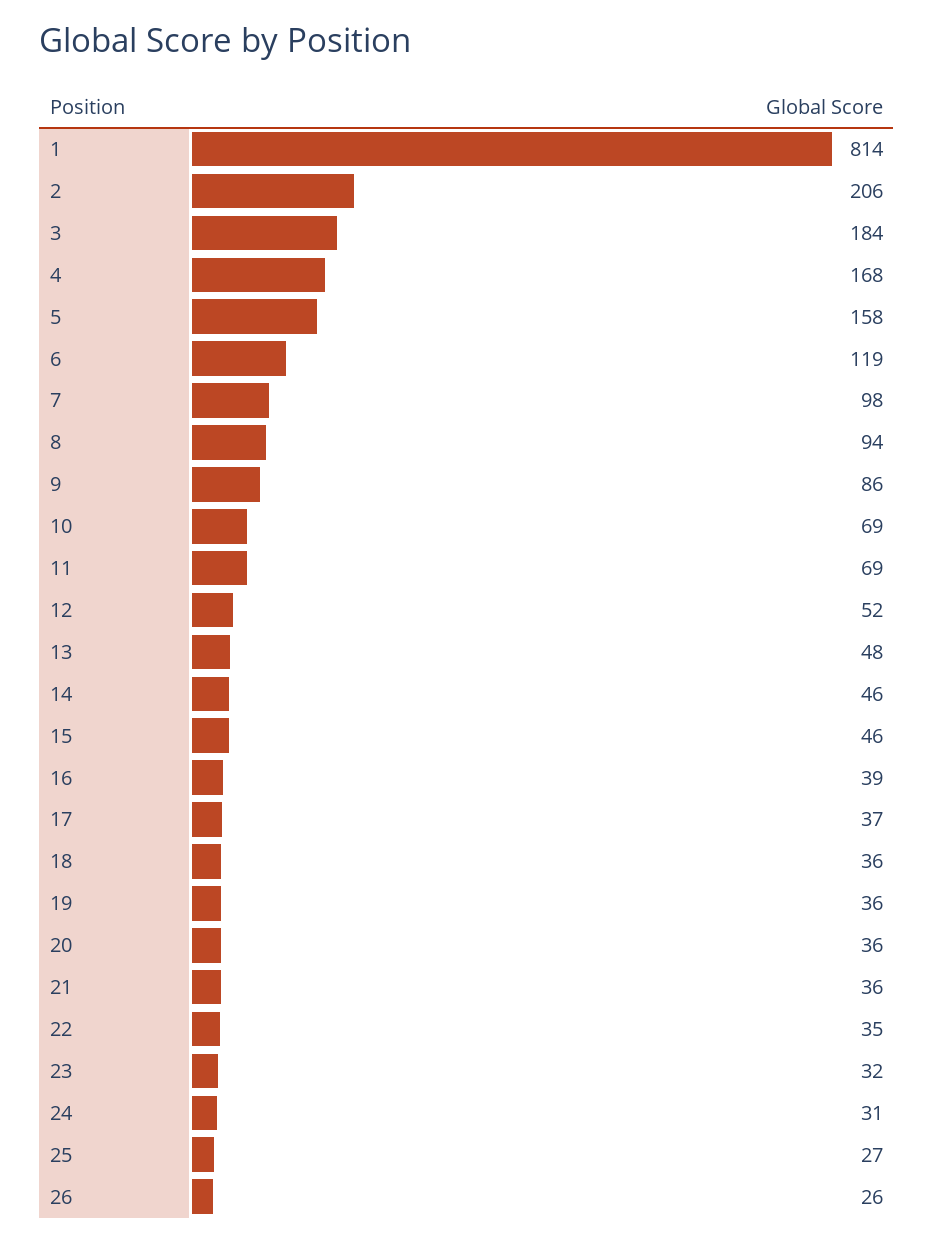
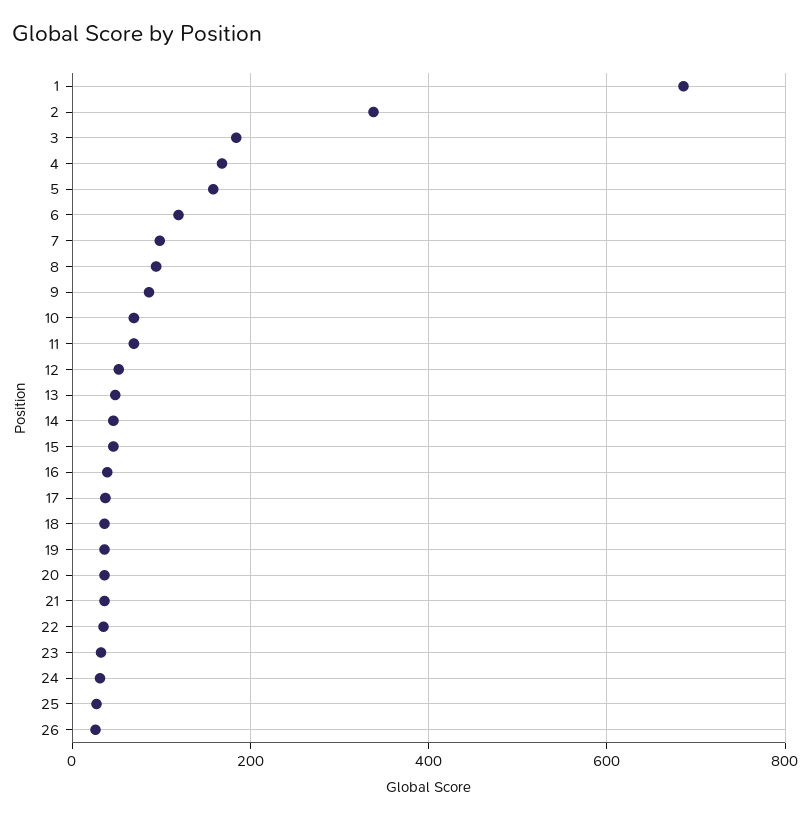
  {
-   "1": 814,
+   "1": 680,
-   "2": 206,
+   "2": 340,
    "3": 184,
    "4": 168,
    "5": 158,
    "6": 119,
    "7": 98,
    "8": 94,
    "9": 86,
    "10": 69,
    "11": 69,
    "12": 52,
    "13": 48,
    "14": 46,
    "15": 46,
    "16": 39,
    "17": 37,
    "18": 36,
    "19": 36,
    "20": 36,
    "21": 36,
    "22": 35,
    "23": 32,
    "24": 31,
    "25": 27,
    "26": 26
  }

